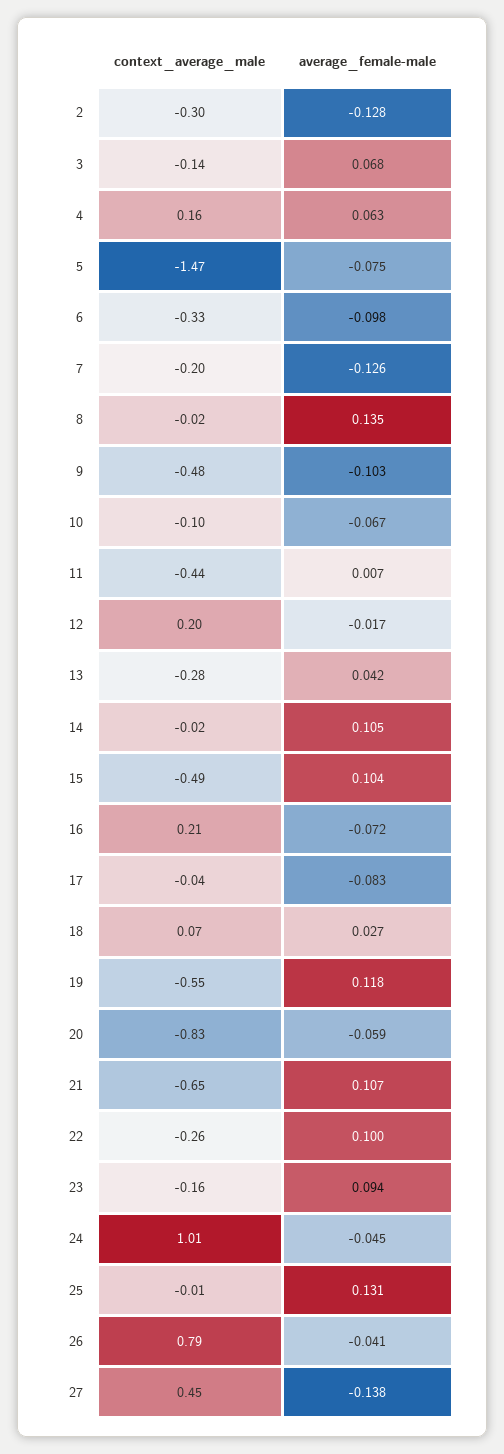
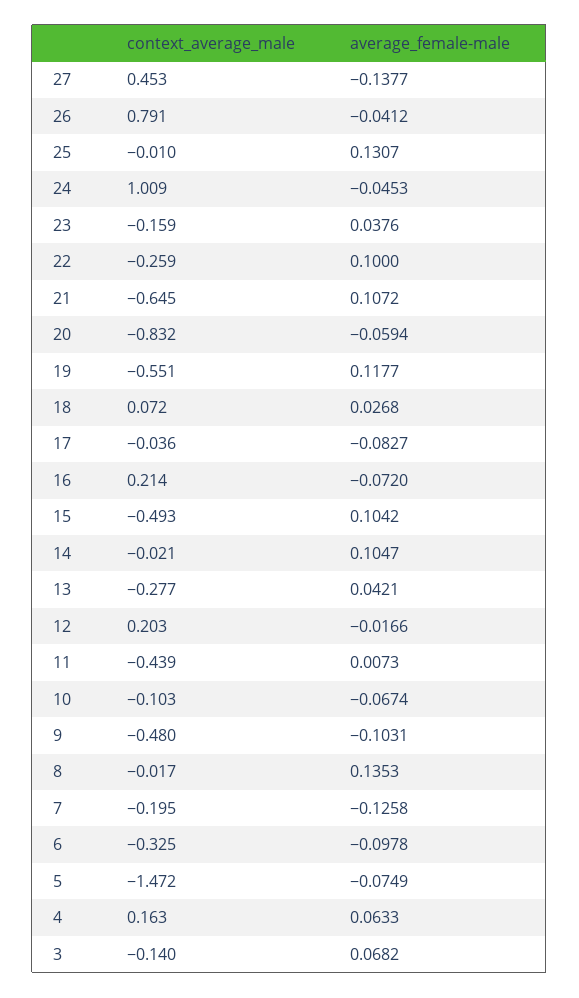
  {
    "context_average_male": {
-     "2": -0.3,
      "3": -0.14,
      "4": 0.163,
      "5": -1.472,
      "6": -0.325,
      "7": -0.195,
      "8": -0.017,
      "9": -0.48,
      "10": -0.103,
      "11": -0.439,
      "12": 0.203,
      "13": -0.277,
      "14": -0.021,
      "15": -0.493,
      "16": 0.214,
      "17": -0.036,
      "18": 0.072,
      "19": -0.551,
      "20": -0.832,
      "21": -0.645,
      "22": -0.259,
      "23": -0.159,
      "24": 1.009,
      "25": -0.01,
      "26": 0.791,
      "27": 0.453
    },
    "average_female-male": {
-     "2": -0.128,
      "3": 0.0682,
      "4": 0.0633,
      "5": -0.0749,
      "6": -0.0978,
      "7": -0.1258,
      "8": 0.1353,
      "9": -0.1031,
      "10": -0.0674,
      "11": 0.0073,
      "12": -0.0166,
      "13": 0.0421,
      "14": 0.1047,
      "15": 0.1042,
      "16": -0.072,
      "17": -0.0827,
      "18": 0.0268,
      "19": 0.1177,
      "20": -0.0594,
      "21": 0.1072,
      "22": 0.1,
-     "23": 0.094,
+     "23": 0.0376,
      "24": -0.0453,
      "25": 0.1307,
      "26": -0.0412,
      "27": -0.1377
    }
  }

